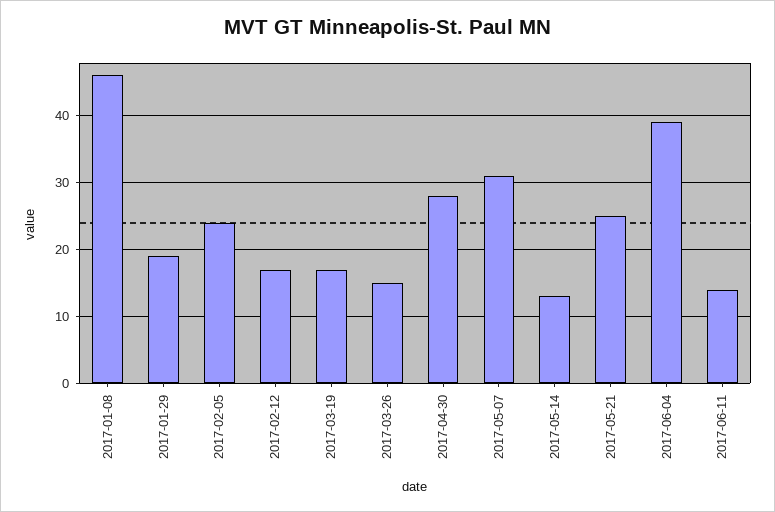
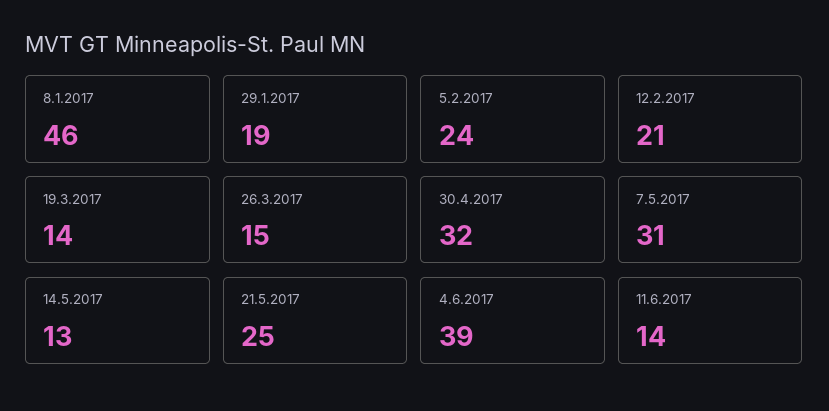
  {
    "2017-01-08": 46,
    "2017-01-29": 19,
    "2017-02-05": 24,
-   "2017-02-12": 17,
+   "2017-02-12": 21,
-   "2017-03-19": 17,
+   "2017-03-19": 14,
    "2017-03-26": 15,
-   "2017-04-30": 28,
+   "2017-04-30": 32,
    "2017-05-07": 31,
    "2017-05-14": 13,
    "2017-05-21": 25,
    "2017-06-04": 39,
    "2017-06-11": 14
  }

